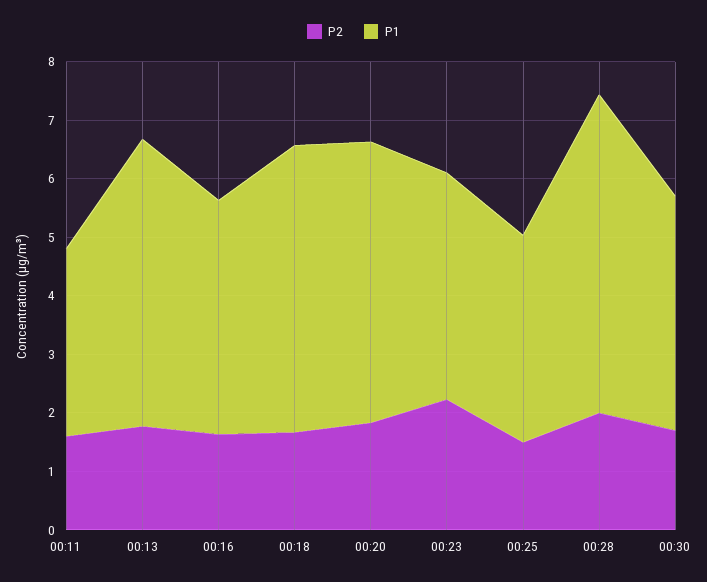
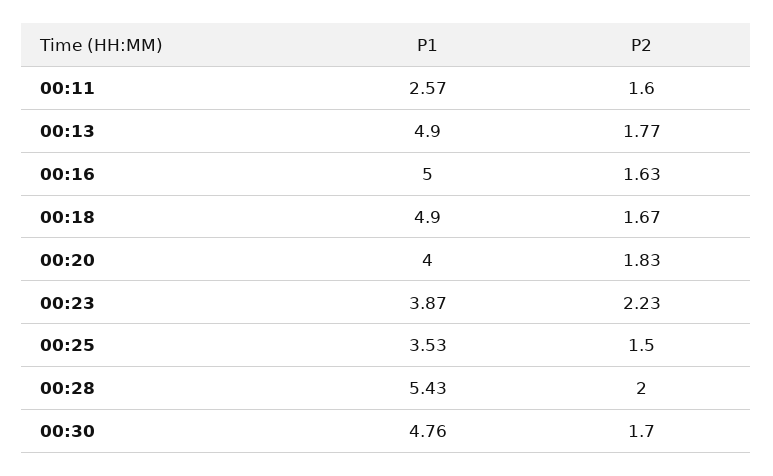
  {
    "P2": {
      "00:11": 1.6,
      "00:13": 1.77,
      "00:16": 1.63,
      "00:18": 1.67,
      "00:20": 1.83,
      "00:23": 2.23,
      "00:25": 1.5,
      "00:28": 2,
      "00:30": 1.7
    },
    "P1": {
-     "00:11": 3.2,
+     "00:11": 2.57,
      "00:13": 4.9,
-     "00:16": 4,
+     "00:16": 5,
      "00:18": 4.9,
-     "00:20": 4.8,
+     "00:20": 4,
      "00:23": 3.87,
      "00:25": 3.53,
      "00:28": 5.43,
-     "00:30": 4
+     "00:30": 4.76
    }
  }

